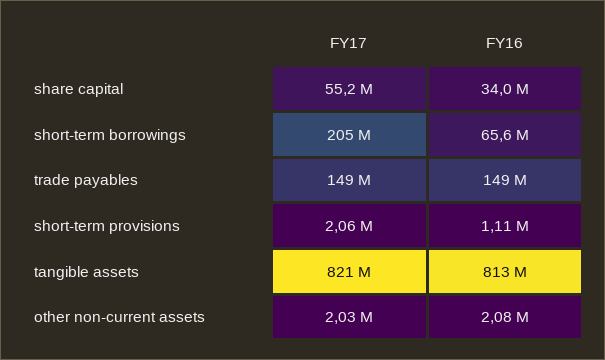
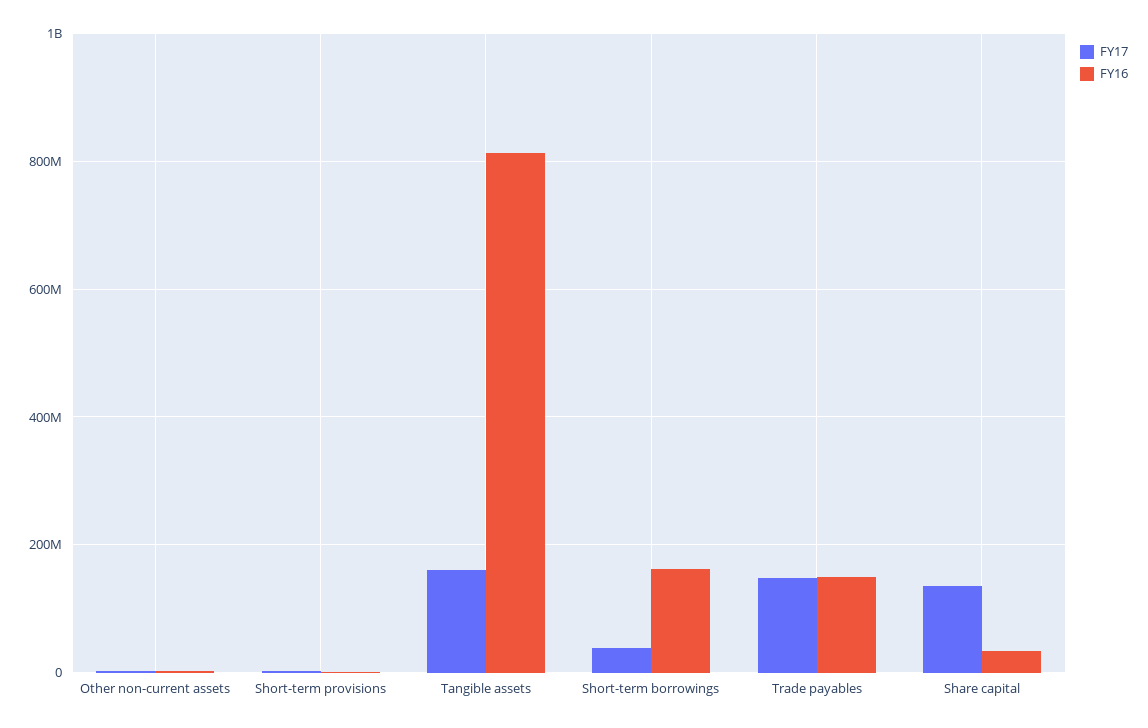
  {
    "FY17": {
-     "share capital": 55200000,
+     "share capital": 140000000,
-     "short-term borrowings": 205000000,
+     "short-term borrowings": 40000000,
      "trade payables": 149000000,
      "short-term provisions": 2060000,
-     "tangible assets": 821000000,
+     "tangible assets": 160000000,
      "other non-current assets": 2030000
    },
    "FY16": {
      "share capital": 34000000,
-     "short-term borrowings": 65600000,
+     "short-term borrowings": 160000000,
      "trade payables": 149000000,
      "short-term provisions": 1110000,
      "tangible assets": 813000000,
      "other non-current assets": 2080000
    }
  }

